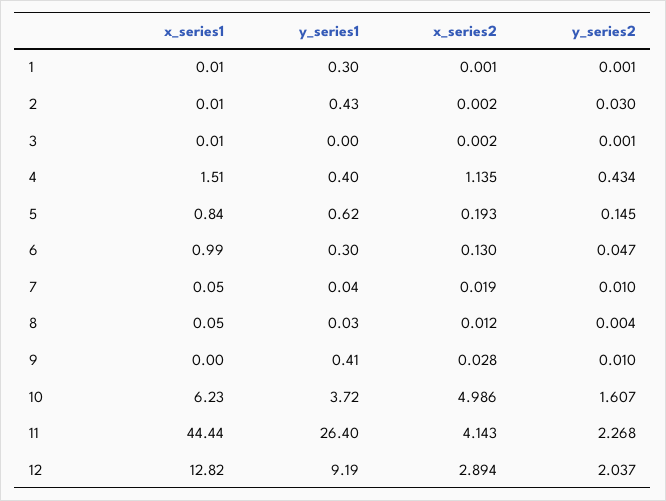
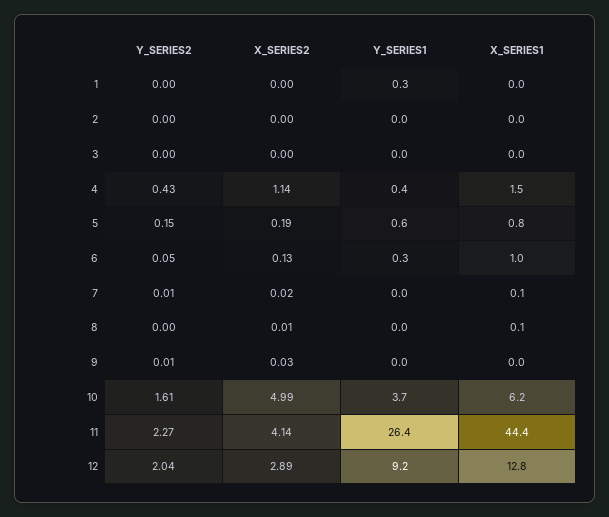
  {
    "x_series1": {
      "1": 0.01,
      "2": 0.01,
      "3": 0.01,
      "4": 1.51,
      "5": 0.84,
      "6": 0.99,
      "7": 0.05,
      "8": 0.05,
      "9": 0,
      "10": 6.23,
      "11": 44.44,
      "12": 12.82
    },
    "y_series1": {
      "1": 0.3,
-     "2": 0.43,
+     "2": 0,
      "3": 0,
      "4": 0.4,
      "5": 0.62,
      "6": 0.3,
      "7": 0.04,
      "8": 0.03,
-     "9": 0.41,
+     "9": 0,
      "10": 3.72,
      "11": 26.4,
      "12": 9.19
    },
    "x_series2": {
      "1": 0.001,
      "2": 0.002,
      "3": 0.002,
      "4": 1.135,
      "5": 0.193,
      "6": 0.13,
      "7": 0.019,
      "8": 0.012,
      "9": 0.028,
      "10": 4.986,
      "11": 4.143,
      "12": 2.894
    },
    "y_series2": {
      "1": 0.001,
-     "2": 0.03,
+     "2": 0,
      "3": 0.001,
      "4": 0.434,
      "5": 0.145,
      "6": 0.047,
      "7": 0.01,
      "8": 0.004,
      "9": 0.01,
      "10": 1.607,
      "11": 2.268,
      "12": 2.037
    }
  }

